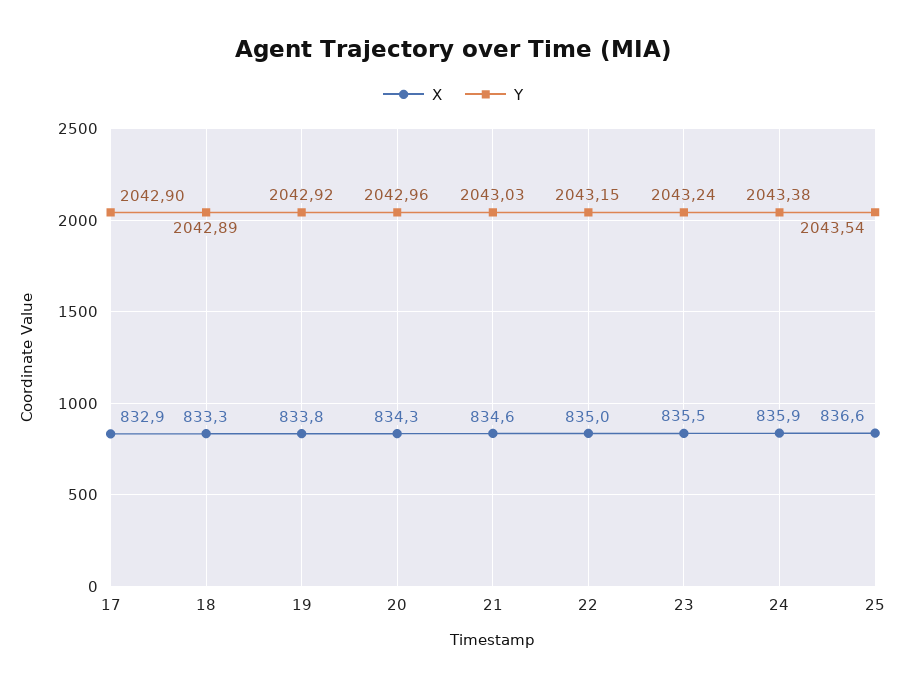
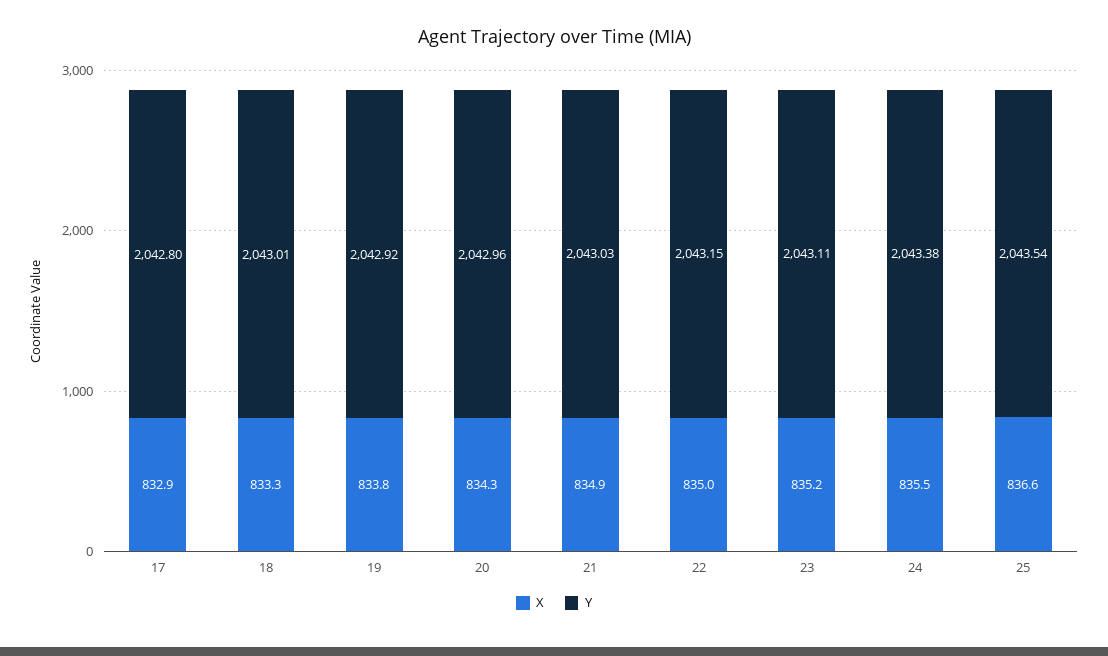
  {
    "X": {
      "17": 832.9,
      "18": 833.3,
      "19": 833.8,
      "20": 834.3,
-     "21": 834.6,
+     "21": 834.9,
      "22": 835,
-     "23": 835.5,
+     "23": 835.2,
-     "24": 835.9,
+     "24": 835.5,
      "25": 836.6
    },
    "Y": {
-     "17": 2042.9,
+     "17": 2042.8,
-     "18": 2042.89,
+     "18": 2043.01,
      "19": 2042.92,
      "20": 2042.96,
      "21": 2043.03,
      "22": 2043.15,
-     "23": 2043.24,
+     "23": 2043.11,
      "24": 2043.38,
      "25": 2043.54
    }
  }

